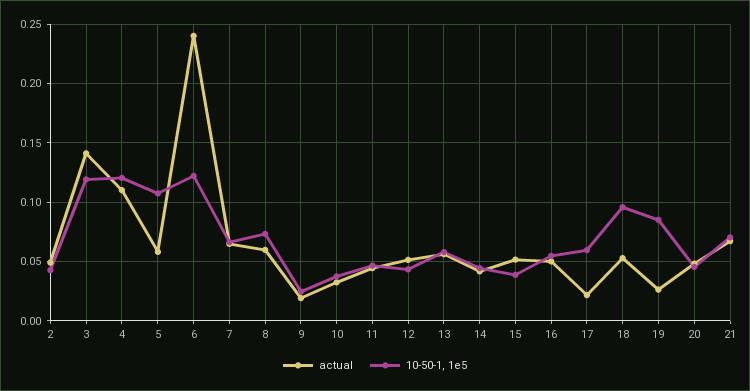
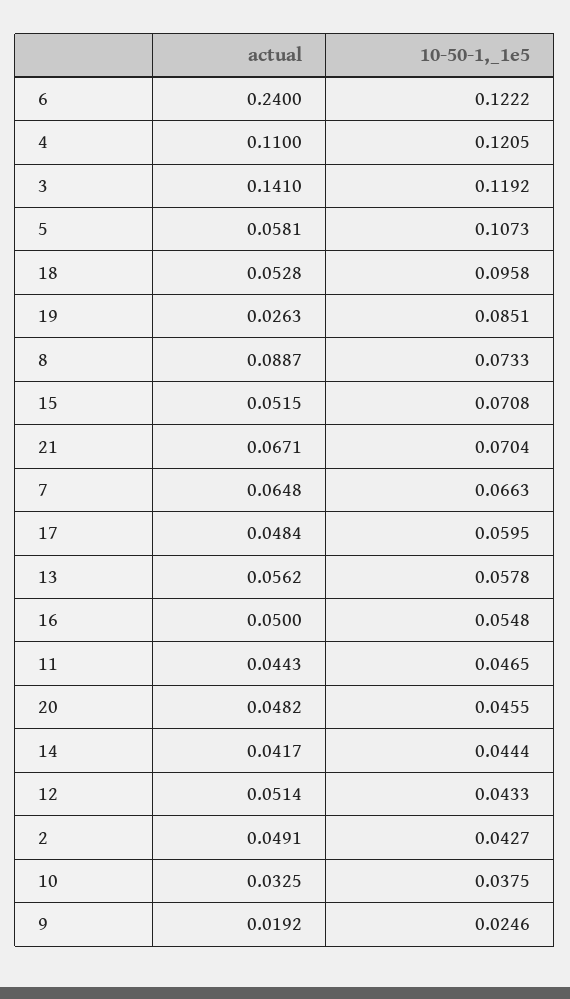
  {
    "actual": {
      "2": 0.0491,
      "3": 0.141,
      "4": 0.11,
      "5": 0.0581,
      "6": 0.24,
      "7": 0.0648,
-     "8": 0.06,
+     "8": 0.0887,
      "9": 0.0192,
      "10": 0.0325,
      "11": 0.0443,
      "12": 0.0514,
      "13": 0.0562,
      "14": 0.0417,
      "15": 0.0515,
      "16": 0.05,
-     "17": 0.02,
+     "17": 0.0484,
      "18": 0.0528,
      "19": 0.0263,
      "20": 0.0482,
      "21": 0.0671
    },
    "10-50-1, 1e5": {
      "2": 0.0427,
      "3": 0.1192,
      "4": 0.1205,
      "5": 0.1073,
      "6": 0.1222,
      "7": 0.0663,
      "8": 0.0733,
      "9": 0.0246,
      "10": 0.0375,
      "11": 0.0465,
      "12": 0.0433,
      "13": 0.0578,
      "14": 0.0444,
-     "15": 0.04,
+     "15": 0.0708,
      "16": 0.0548,
      "17": 0.0595,
      "18": 0.0958,
      "19": 0.0851,
      "20": 0.0455,
      "21": 0.0704
    }
  }

